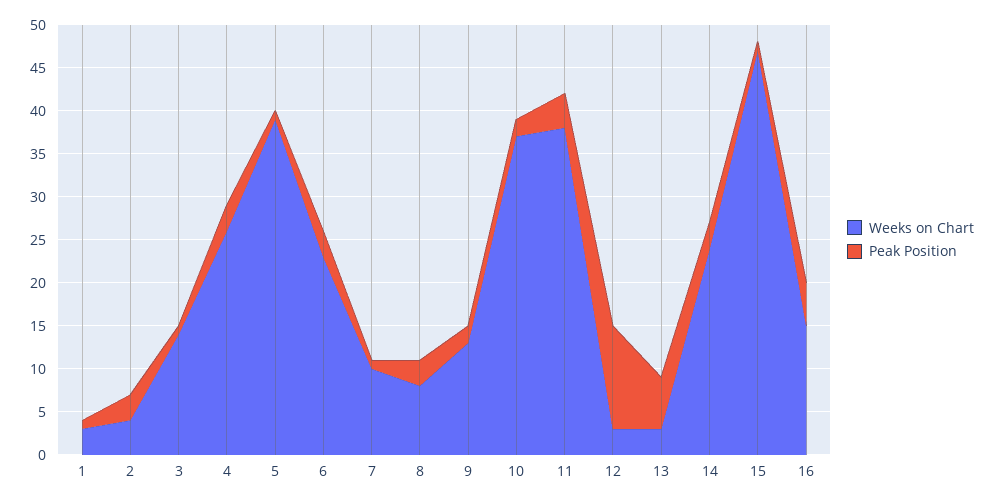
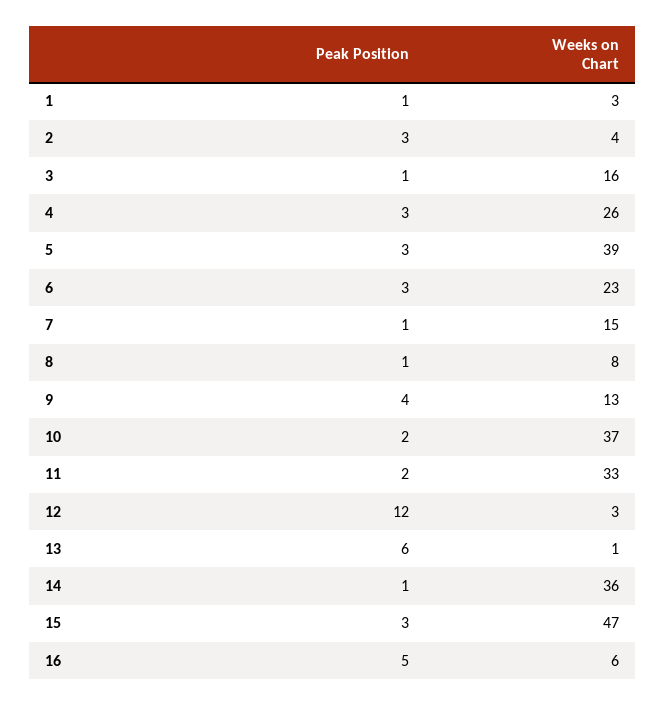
  {
    "Weeks on Chart": {
      "1": 3,
      "2": 4,
-     "3": 14,
+     "3": 16,
      "4": 26,
      "5": 39,
      "6": 23,
-     "7": 10,
+     "7": 15,
      "8": 8,
      "9": 13,
      "10": 37,
-     "11": 38,
+     "11": 33,
      "12": 3,
-     "13": 3,
+     "13": 1,
-     "14": 24,
+     "14": 36,
      "15": 47,
-     "16": 15
+     "16": 6
    },
    "Peak Position": {
      "1": 1,
      "2": 3,
      "3": 1,
      "4": 3,
-     "5": 1,
+     "5": 3,
      "6": 3,
      "7": 1,
-     "8": 3,
+     "8": 1,
-     "9": 2,
+     "9": 4,
      "10": 2,
-     "11": 4,
+     "11": 2,
      "12": 12,
      "13": 6,
-     "14": 3,
+     "14": 1,
-     "15": 1,
+     "15": 3,
      "16": 5
    }
  }

